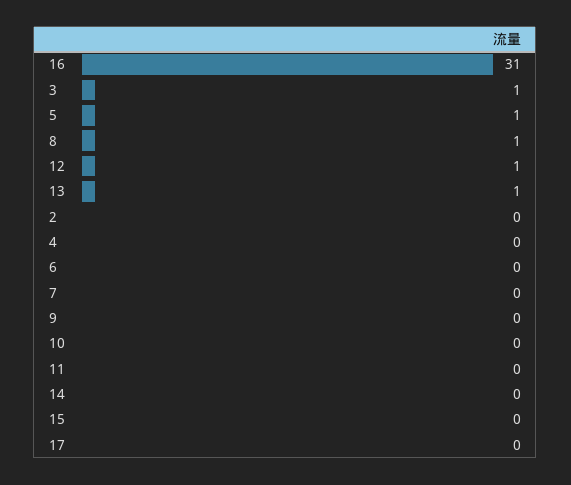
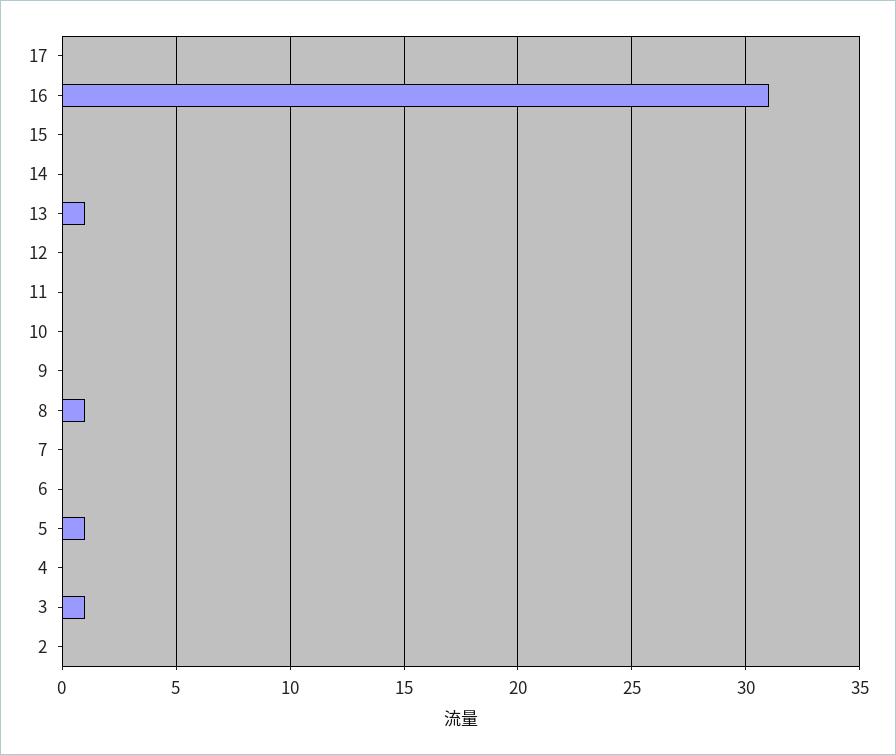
  {
    "16": 31,
    "3": 1,
    "5": 1,
    "8": 1,
-   "12": 1,
+   "12": 0,
    "13": 1,
    "2": 0,
    "4": 0,
    "6": 0,
    "7": 0,
    "9": 0,
    "10": 0,
    "11": 0,
    "14": 0,
    "15": 0,
    "17": 0
  }

